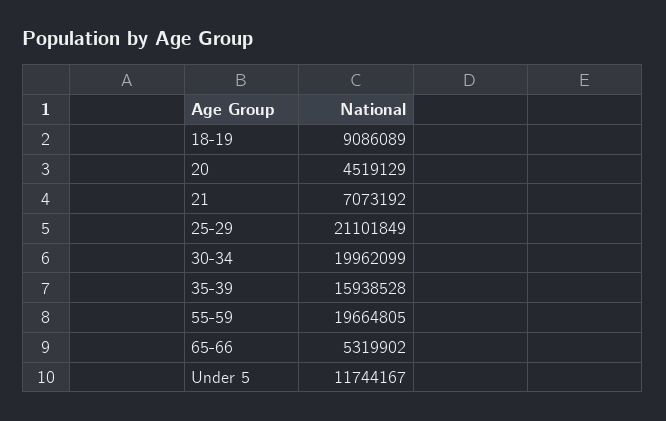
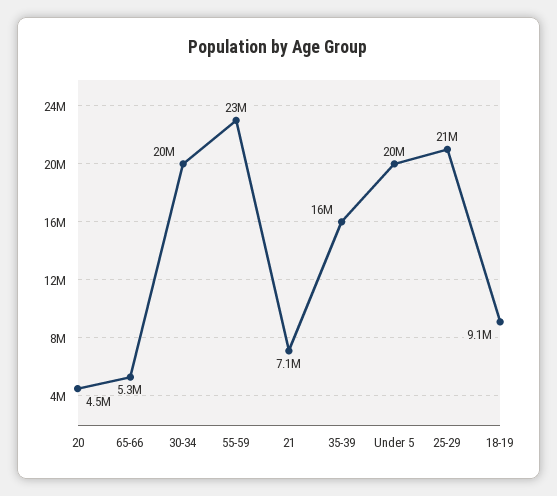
  {
    "18-19": 9086089,
    "20": 4519129,
    "21": 7073192,
    "25-29": 21101849,
    "30-34": 19962099,
    "35-39": 15938528,
-   "55-59": 19664805,
+   "55-59": 23000000,
    "65-66": 5319902,
-   "Under 5": 11744167
+   "Under 5": 20000000
  }

